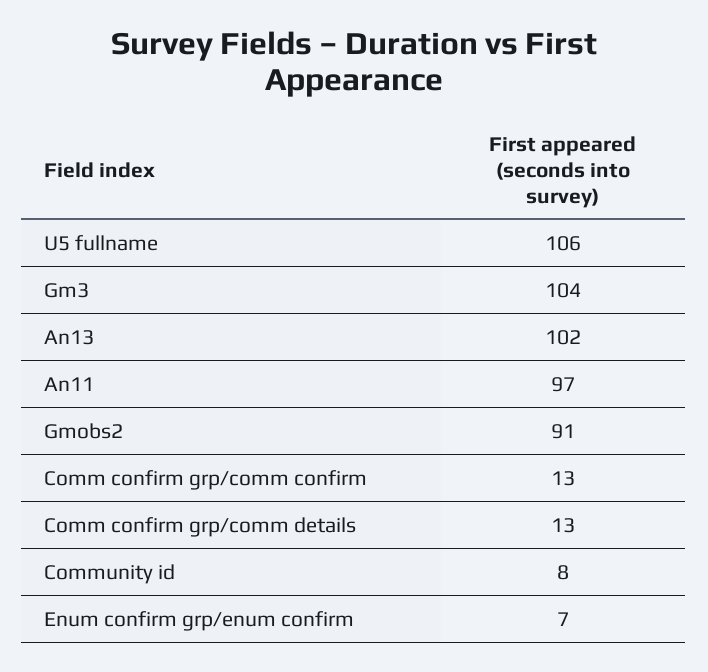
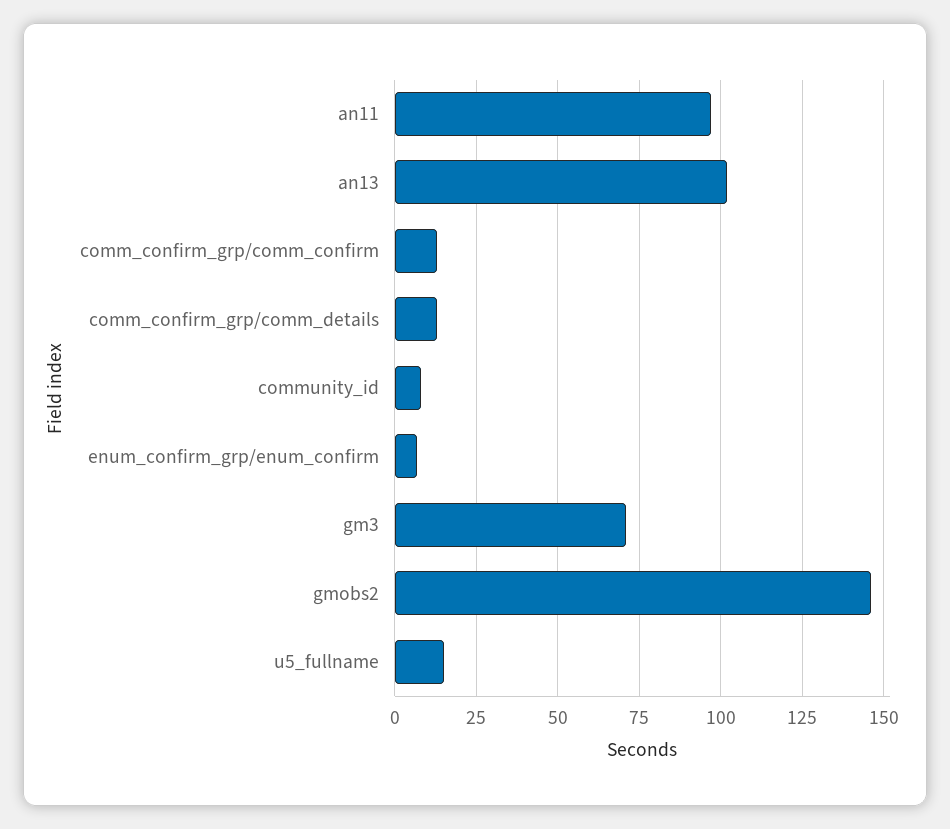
  {
-   "U5 fullname": 106,
+   "U5 fullname": 15,
-   "Gm3": 104,
+   "Gm3": 70,
    "An13": 102,
    "An11": 97,
-   "Gmobs2": 91,
+   "Gmobs2": 145,
    "Comm confirm grp/comm confirm": 13,
    "Comm confirm grp/comm details": 13,
    "Community id": 8,
    "Enum confirm grp/enum confirm": 7
  }

